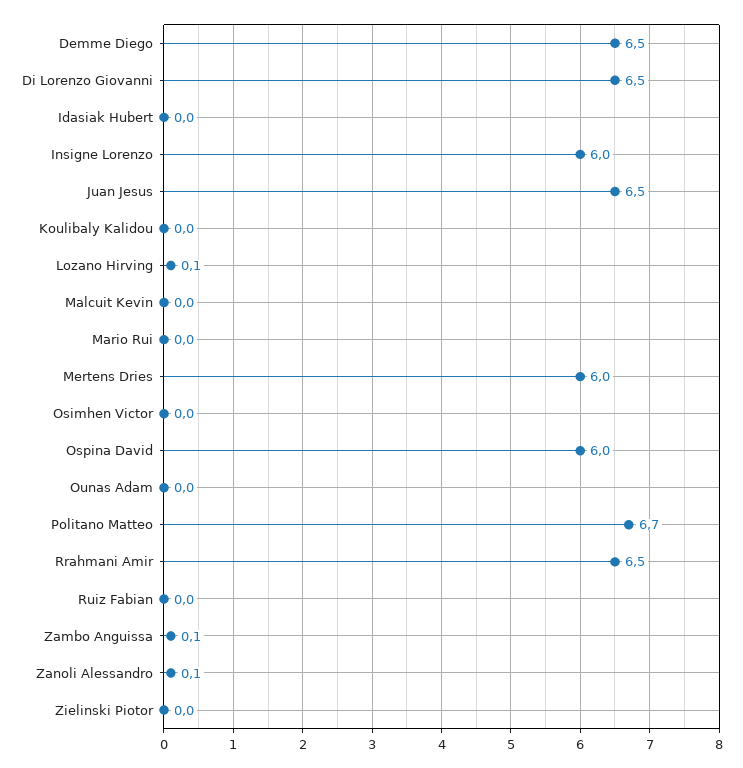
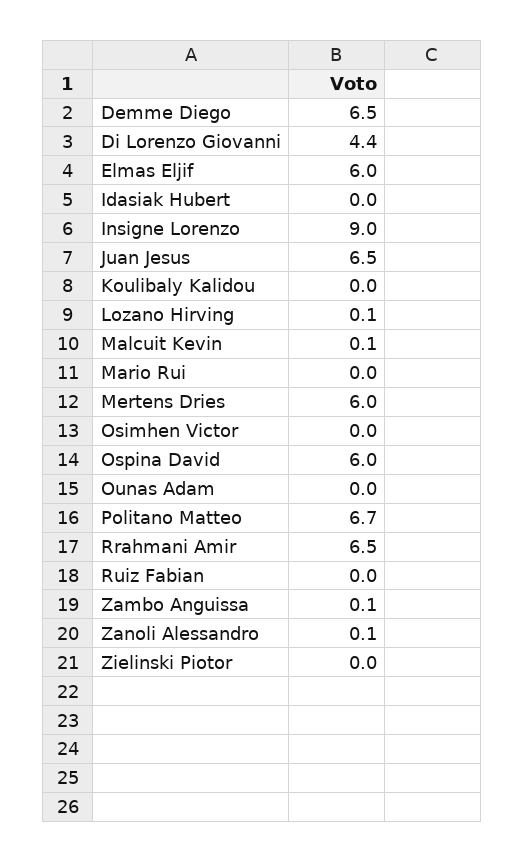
  {
    "Demme Diego": 6.5,
-   "Di Lorenzo Giovanni": 6.5,
+   "Di Lorenzo Giovanni": 4.4,
    "Idasiak Hubert": 0,
-   "Insigne Lorenzo": 6,
+   "Insigne Lorenzo": 9,
    "Juan Jesus": 6.5,
    "Koulibaly Kalidou": 0,
    "Lozano Hirving": 0.1,
-   "Malcuit Kevin": 0,
+   "Malcuit Kevin": 0.1,
    "Mario Rui": 0,
    "Mertens Dries": 6,
    "Osimhen Victor": 0,
    "Ospina David": 6,
    "Ounas Adam": 0,
    "Politano Matteo": 6.7,
    "Rrahmani Amir": 6.5,
    "Ruiz Fabian": 0,
    "Zambo Anguissa": 0.1,
    "Zanoli Alessandro": 0.1,
-   "Zielinski Piotor": 0
+   "Zielinski Piotor": 0,
+   "Elmas Eljif": 6
  }

